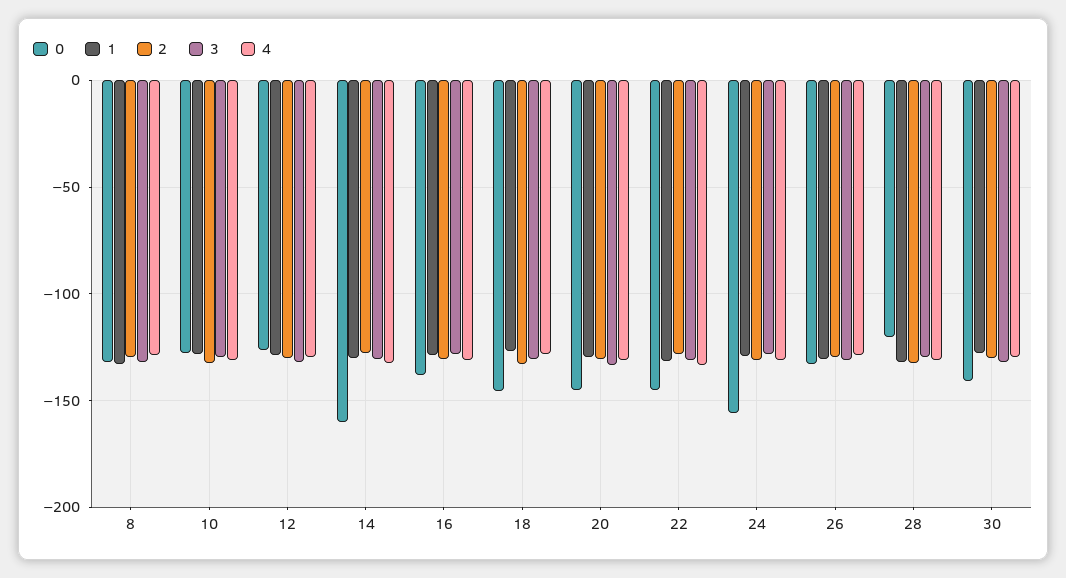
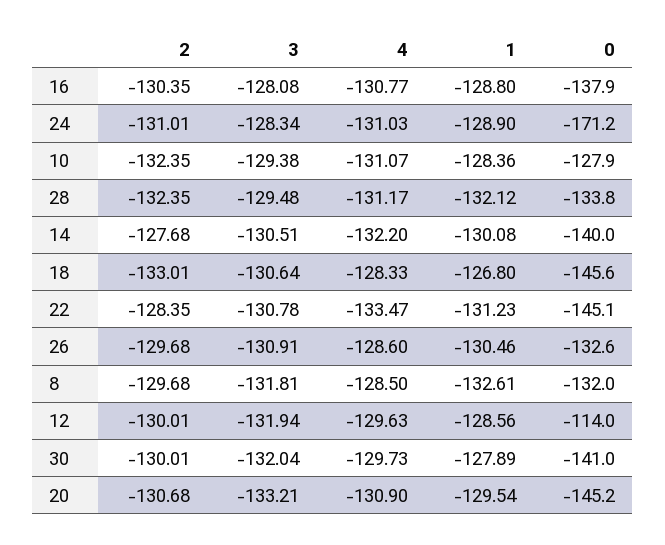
  {
    "0": {
      "8": -132,
      "10": -127.9,
-     "12": -125,
+     "12": -114,
-     "14": -160,
+     "14": -140,
      "16": -137.9,
      "18": -145.6,
      "20": -145.2,
      "22": -145.1,
-     "24": -155,
+     "24": -171.2,
      "26": -132.6,
-     "28": -120,
+     "28": -133.8,
      "30": -141
    },
    "1": {
      "8": -132.61,
      "10": -128.36,
      "12": -128.56,
      "14": -130.08,
      "16": -128.8,
      "18": -126.8,
      "20": -129.54,
      "22": -131.23,
      "24": -128.9,
      "26": -130.46,
      "28": -132.12,
      "30": -127.89
    },
    "2": {
      "8": -129.68,
      "10": -132.35,
      "12": -130.01,
      "14": -127.68,
      "16": -130.35,
      "18": -133.01,
      "20": -130.68,
      "22": -128.35,
      "24": -131.01,
      "26": -129.68,
      "28": -132.35,
      "30": -130.01
    },
    "3": {
      "8": -131.81,
      "10": -129.38,
      "12": -131.94,
      "14": -130.51,
      "16": -128.08,
      "18": -130.64,
      "20": -133.21,
      "22": -130.78,
      "24": -128.34,
      "26": -130.91,
      "28": -129.48,
      "30": -132.04
    },
    "4": {
      "8": -128.5,
      "10": -131.07,
      "12": -129.63,
      "14": -132.2,
      "16": -130.77,
      "18": -128.33,
      "20": -130.9,
      "22": -133.47,
      "24": -131.03,
      "26": -128.6,
      "28": -131.17,
      "30": -129.73
    }
  }

